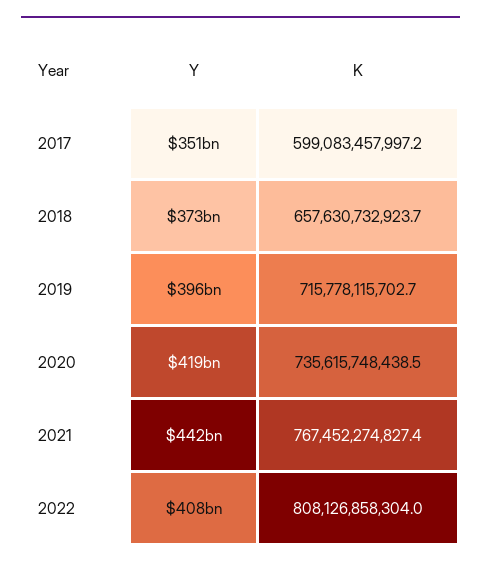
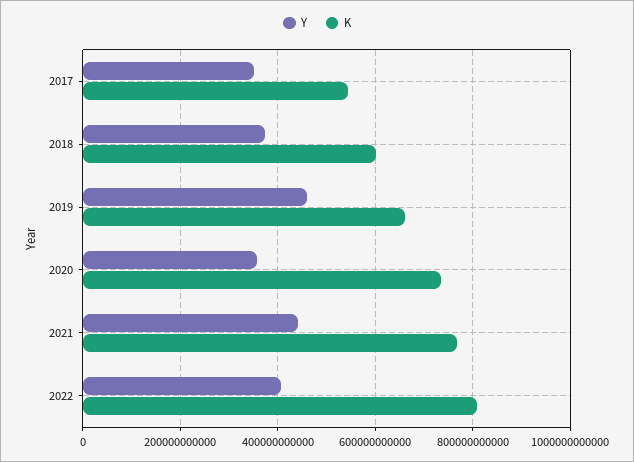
  {
    "Y": {
      "2017": 351000000000,
      "2018": 373000000000,
-     "2019": 396000000000,
+     "2019": 460000000000,
-     "2020": 419000000000,
+     "2020": 360000000000,
      "2021": 442000000000,
      "2022": 408000000000
    },
    "K": {
-     "2017": 599083457997.2,
+     "2017": 540000000000,
-     "2018": 657630732923.7,
+     "2018": 600000000000,
-     "2019": 715778115702.7,
+     "2019": 660000000000,
      "2020": 735615748438.5,
      "2021": 767452274827.4,
      "2022": 808126858304
    }
  }

